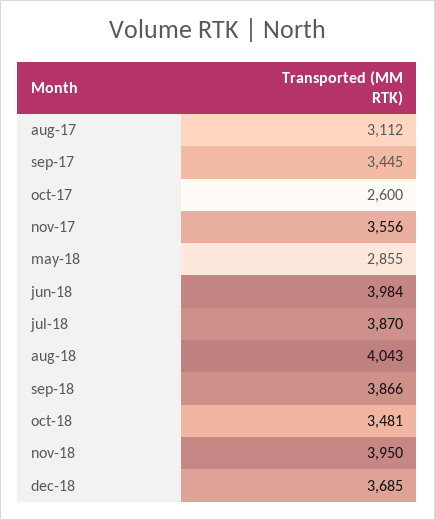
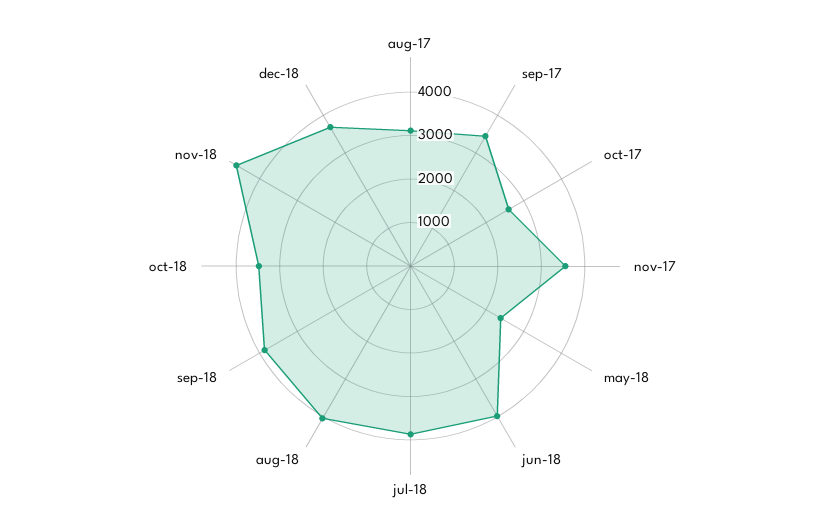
  {
    "aug-17": 3112,
    "sep-17": 3445,
    "oct-17": 2600,
    "nov-17": 3556,
-   "may-18": 2855,
+   "may-18": 2400,
    "jun-18": 3984,
    "jul-18": 3870,
    "aug-18": 4043,
    "sep-18": 3866,
    "oct-18": 3481,
-   "nov-18": 3950,
+   "nov-18": 4600,
    "dec-18": 3685
  }

